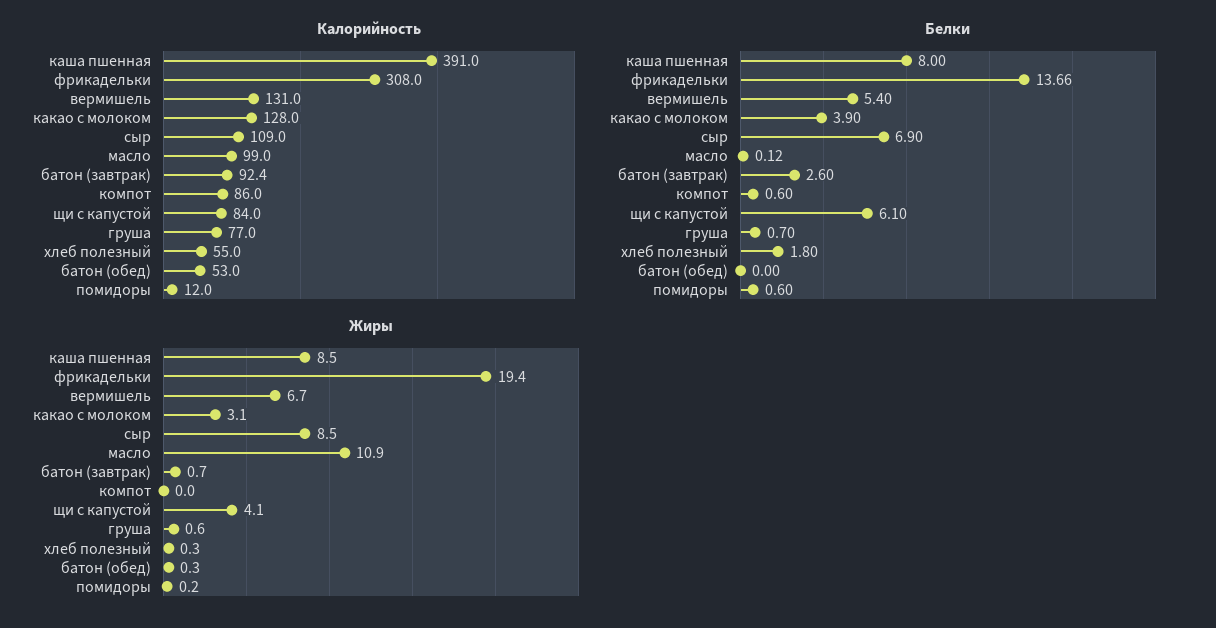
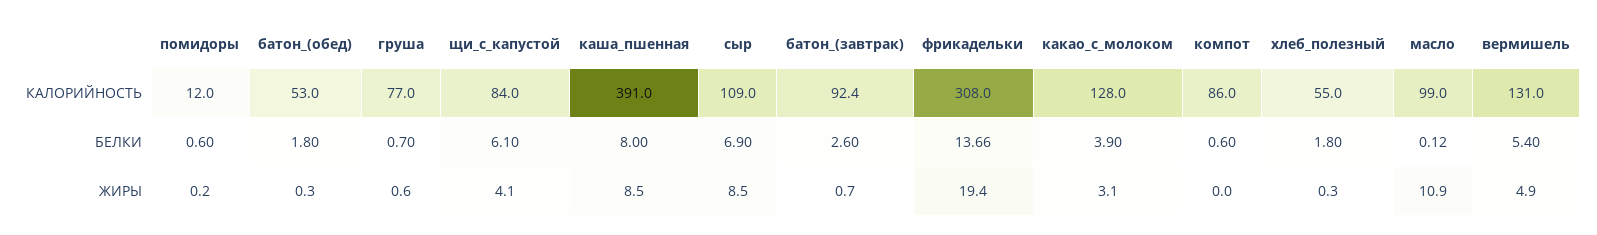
  {
    "Калорийность": {
      "каша пшенная": 391,
      "фрикадельки": 308,
      "вермишель": 131,
      "какао с молоком": 128,
      "сыр": 109,
      "масло": 99,
      "батон (завтрак)": 92.4,
      "компот": 86,
      "щи с капустой": 84,
      "груша": 77,
      "хлеб полезный": 55,
      "батон (обед)": 53,
      "помидоры": 12
    },
    "Белки": {
      "каша пшенная": 8,
      "фрикадельки": 13.66,
      "вермишель": 5.4,
      "какао с молоком": 3.9,
      "сыр": 6.9,
      "масло": 0.12,
      "батон (завтрак)": 2.6,
      "компот": 0.6,
      "щи с капустой": 6.1,
      "груша": 0.7,
      "хлеб полезный": 1.8,
-     "батон (обед)": 0,
+     "батон (обед)": 1.8,
      "помидоры": 0.6
    },
    "Жиры": {
      "каша пшенная": 8.5,
      "фрикадельки": 19.4,
-     "вермишель": 6.7,
+     "вермишель": 4.9,
      "какао с молоком": 3.1,
      "сыр": 8.5,
      "масло": 10.9,
      "батон (завтрак)": 0.7,
      "компот": 0,
      "щи с капустой": 4.1,
      "груша": 0.6,
      "хлеб полезный": 0.3,
      "батон (обед)": 0.3,
      "помидоры": 0.2
    }
  }

